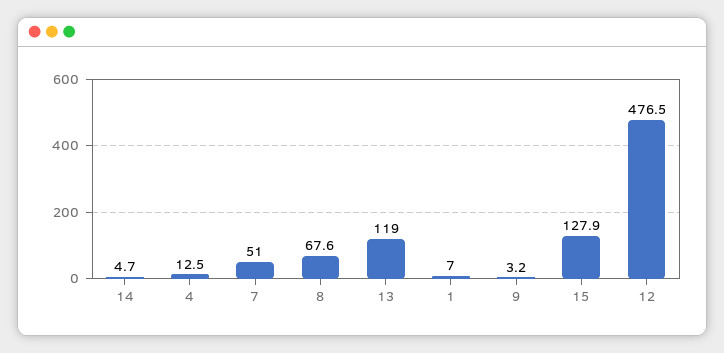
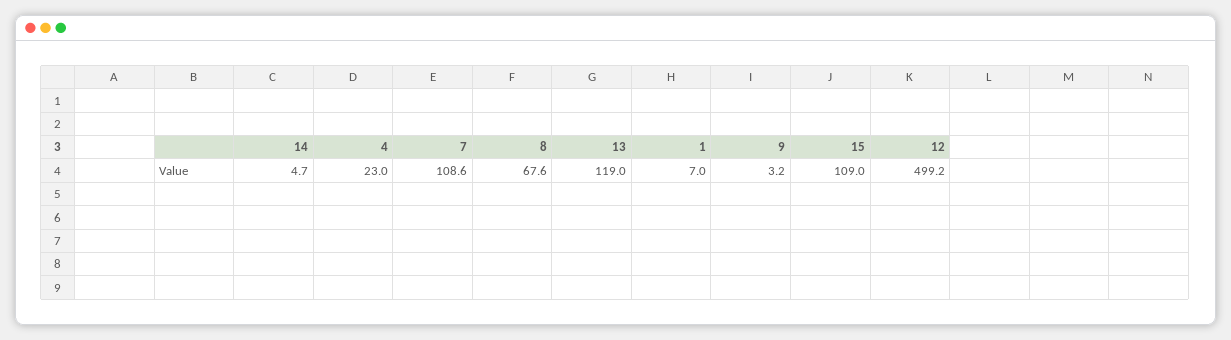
  {
    "14": 4.7,
-   "4": 12.5,
+   "4": 23,
-   "7": 51,
+   "7": 108.6,
    "8": 67.6,
    "13": 119,
    "1": 7,
    "9": 3.2,
-   "15": 127.9,
+   "15": 109,
-   "12": 476.5
+   "12": 499.2
  }

